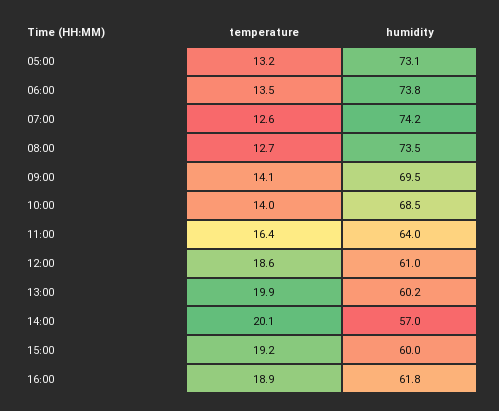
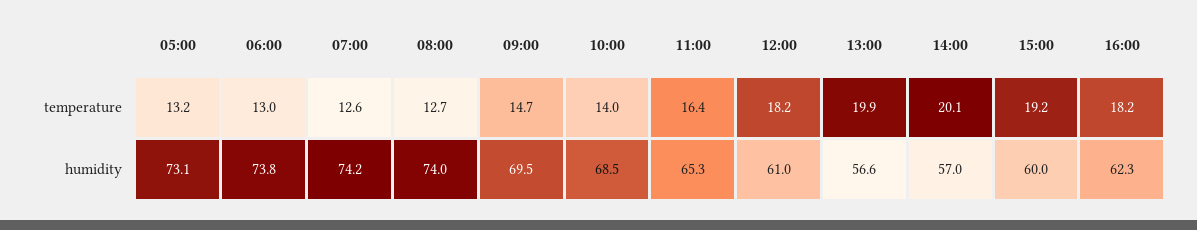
  {
    "temperature": {
      "05:00": 13.2,
-     "06:00": 13.5,
+     "06:00": 13,
      "07:00": 12.6,
      "08:00": 12.7,
-     "09:00": 14.1,
+     "09:00": 14.7,
      "10:00": 14,
      "11:00": 16.4,
-     "12:00": 18.6,
+     "12:00": 18.2,
      "13:00": 19.9,
      "14:00": 20.1,
      "15:00": 19.2,
-     "16:00": 18.9
+     "16:00": 18.2
    },
    "humidity": {
      "05:00": 73.1,
      "06:00": 73.8,
      "07:00": 74.2,
-     "08:00": 73.5,
+     "08:00": 74,
      "09:00": 69.5,
      "10:00": 68.5,
-     "11:00": 64,
+     "11:00": 65.3,
      "12:00": 61,
-     "13:00": 60.2,
+     "13:00": 56.6,
      "14:00": 57,
      "15:00": 60,
-     "16:00": 61.8
+     "16:00": 62.3
    }
  }

